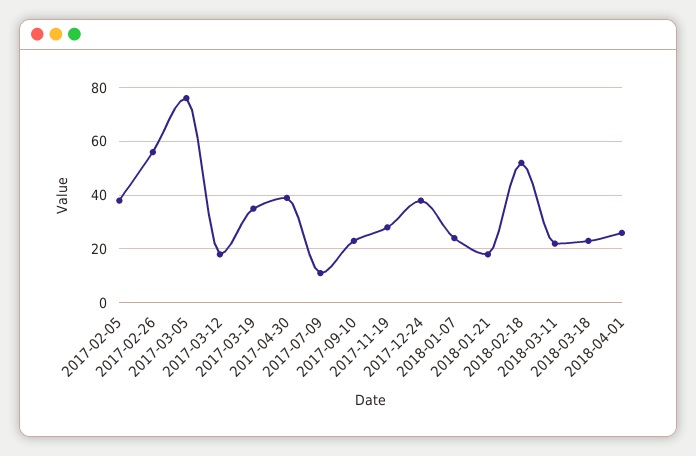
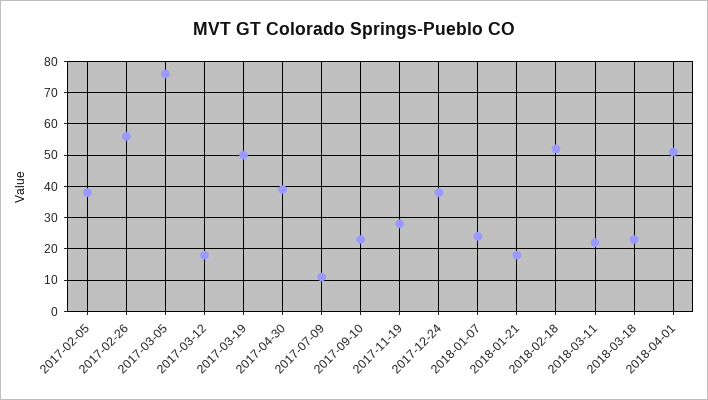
  {
    "2017-02-05": 40,
    "2017-02-26": 55,
    "2017-03-05": 75,
    "2017-03-12": 20,
-   "2017-03-19": 35,
+   "2017-03-19": 50,
    "2017-04-30": 40,
    "2017-07-09": 10,
    "2017-09-10": 25,
    "2017-11-19": 30,
    "2017-12-24": 40,
    "2018-01-07": 25,
    "2018-01-21": 20,
    "2018-02-18": 50,
    "2018-03-11": 20,
    "2018-03-18": 25,
-   "2018-04-01": 25
+   "2018-04-01": 50
  }

